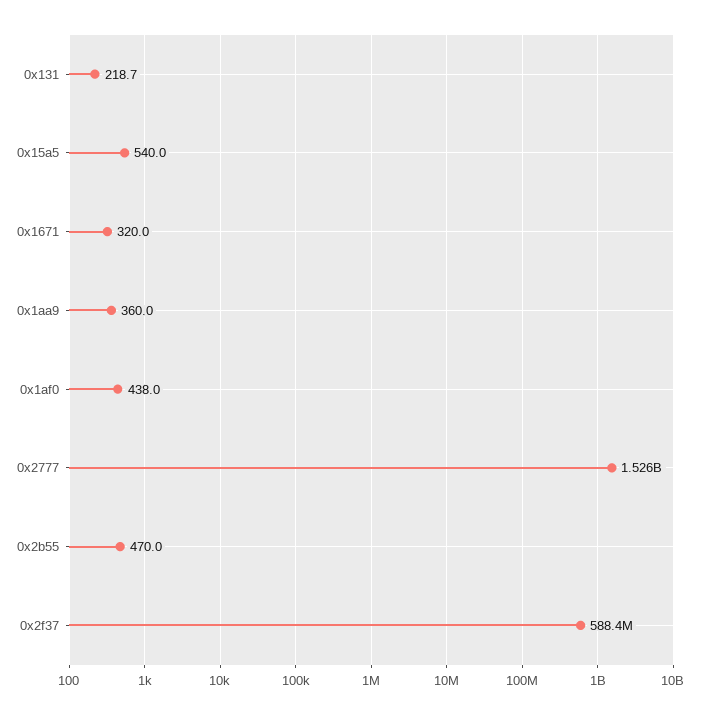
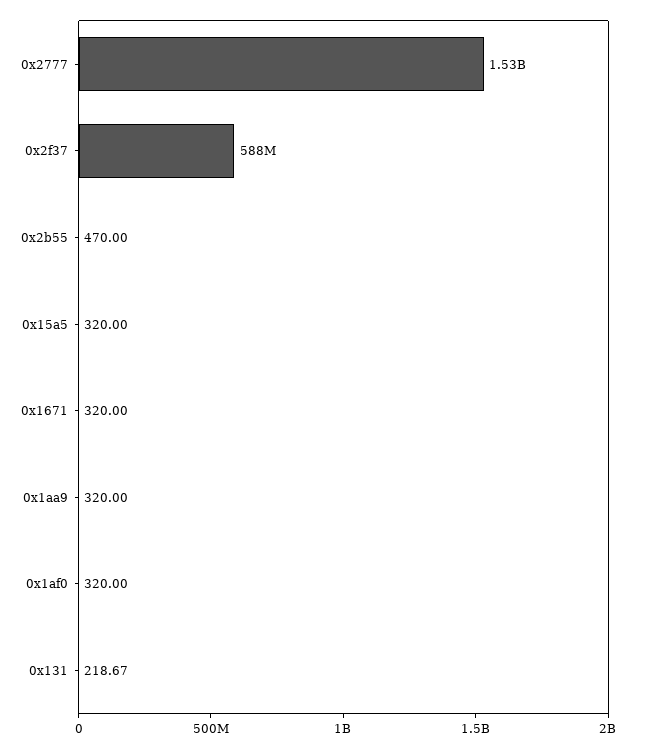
  {
    "0x131": 218.67,
-   "0x15a5": 540,
+   "0x15a5": 320,
    "0x1671": 320,
-   "0x1aa9": 360,
+   "0x1aa9": 320,
-   "0x1af0": 438,
+   "0x1af0": 320,
    "0x2777": 1526000000,
    "0x2b55": 470,
    "0x2f37": 588400000
  }

